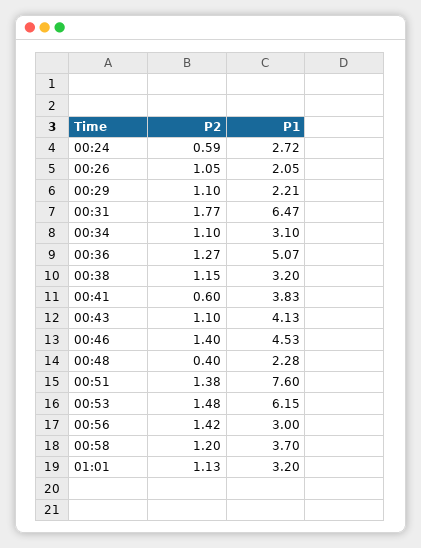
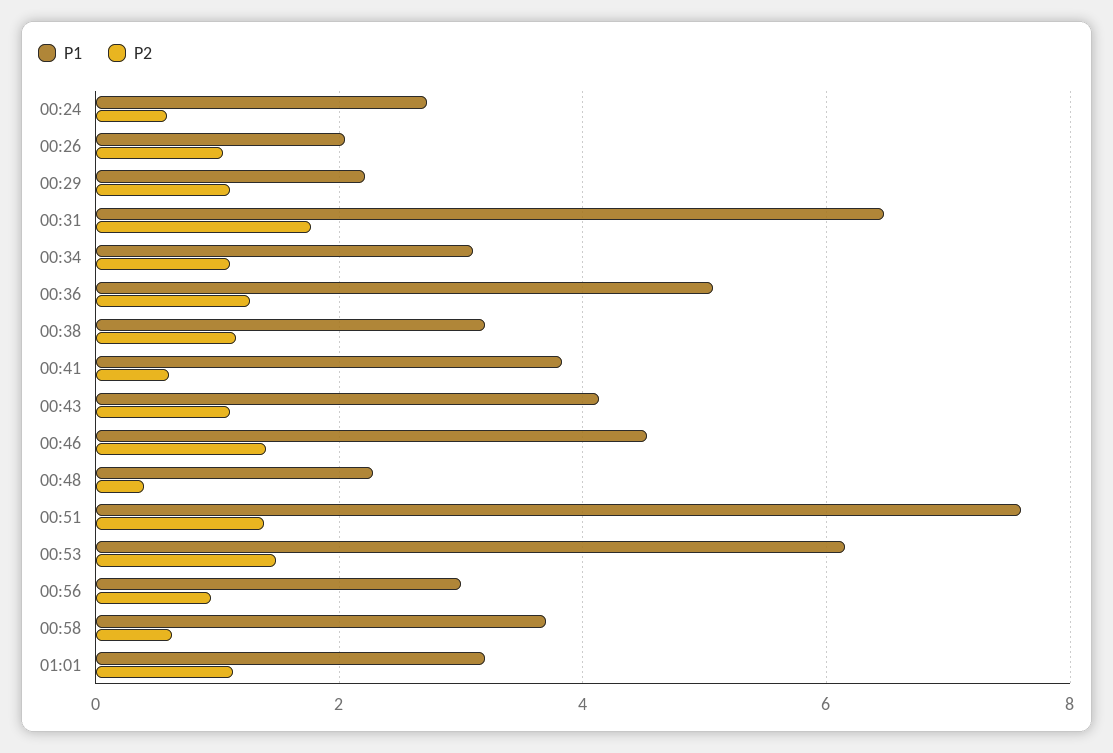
  {
    "P2": {
      "00:24": 0.59,
      "00:26": 1.05,
      "00:29": 1.1,
      "00:31": 1.77,
      "00:34": 1.1,
      "00:36": 1.27,
      "00:38": 1.15,
      "00:41": 0.6,
      "00:43": 1.1,
      "00:46": 1.4,
      "00:48": 0.4,
      "00:51": 1.38,
      "00:53": 1.48,
-     "00:56": 1.42,
+     "00:56": 1,
-     "00:58": 1.2,
+     "00:58": 0.6,
      "01:01": 1.13
    },
    "P1": {
      "00:24": 2.72,
      "00:26": 2.05,
      "00:29": 2.21,
      "00:31": 6.47,
      "00:34": 3.1,
      "00:36": 5.07,
      "00:38": 3.2,
      "00:41": 3.83,
      "00:43": 4.13,
      "00:46": 4.53,
      "00:48": 2.28,
      "00:51": 7.6,
      "00:53": 6.15,
      "00:56": 3,
      "00:58": 3.7,
      "01:01": 3.2
    }
  }

